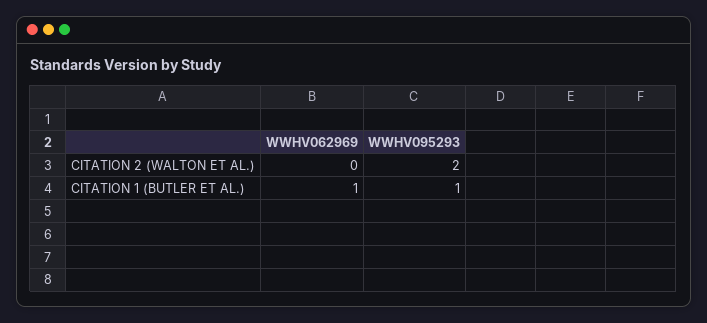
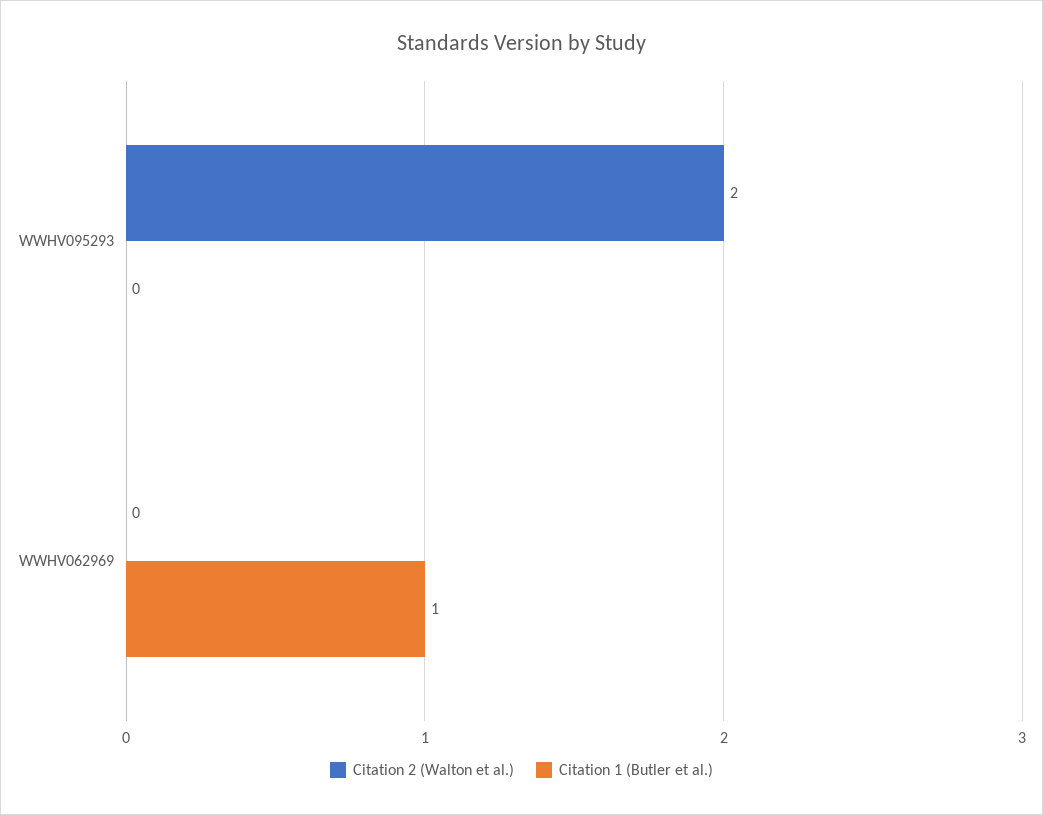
  {
    "CITATION 2 (WALTON ET AL.)": {
      "WWHV062969": 0,
      "WWHV095293": 2
    },
    "CITATION 1 (BUTLER ET AL.)": {
      "WWHV062969": 1,
-     "WWHV095293": 1
+     "WWHV095293": 0
    }
  }

